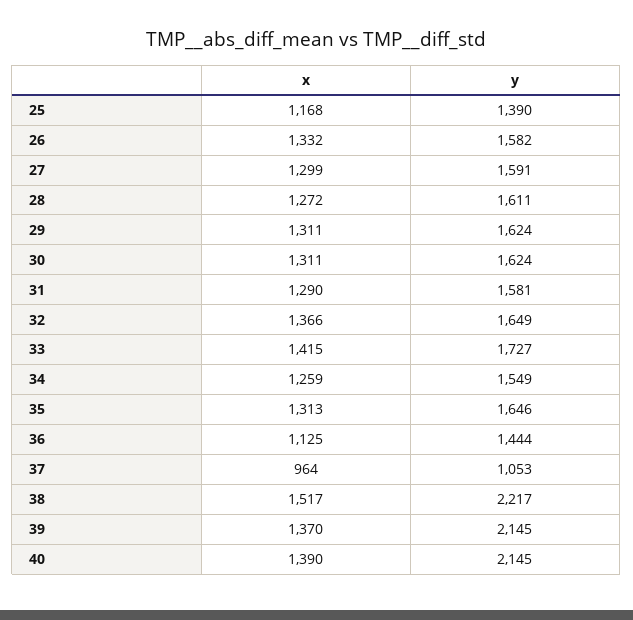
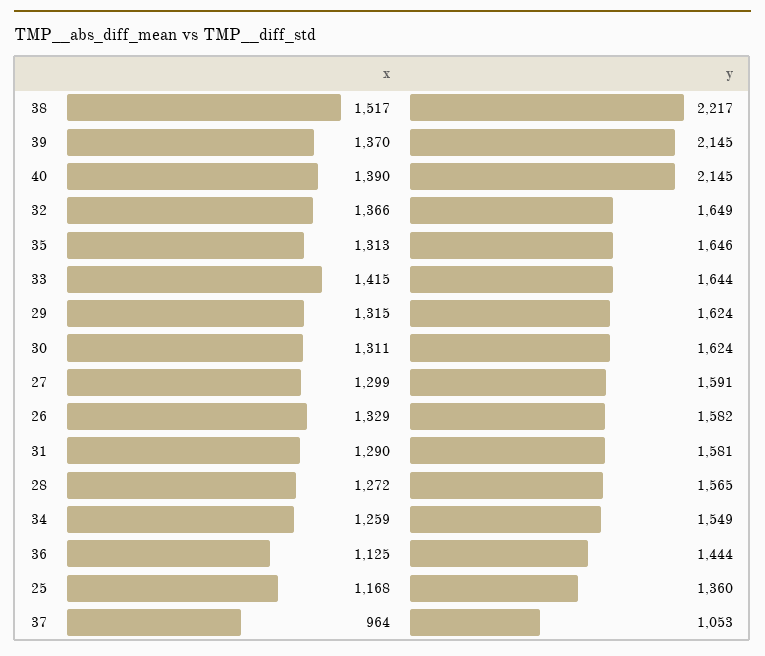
  {
    "x": {
      "25": 1168,
-     "26": 1332,
+     "26": 1329,
      "27": 1299,
      "28": 1272,
-     "29": 1311,
+     "29": 1315,
      "30": 1311,
      "31": 1290,
      "32": 1366,
      "33": 1415,
      "34": 1259,
      "35": 1313,
      "36": 1125,
      "37": 964,
      "38": 1517,
      "39": 1370,
      "40": 1390
    },
    "y": {
-     "25": 1390,
+     "25": 1360,
      "26": 1582,
      "27": 1591,
-     "28": 1611,
+     "28": 1565,
      "29": 1624,
      "30": 1624,
      "31": 1581,
      "32": 1649,
-     "33": 1727,
+     "33": 1644,
      "34": 1549,
      "35": 1646,
      "36": 1444,
      "37": 1053,
      "38": 2217,
      "39": 2145,
      "40": 2145
    }
  }

